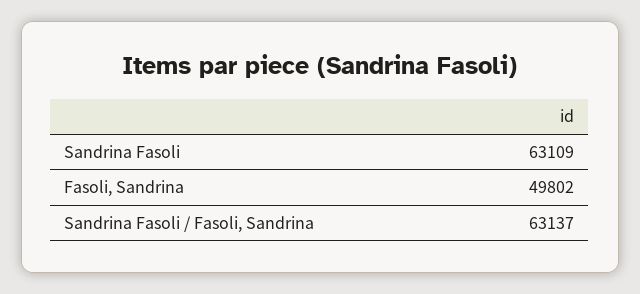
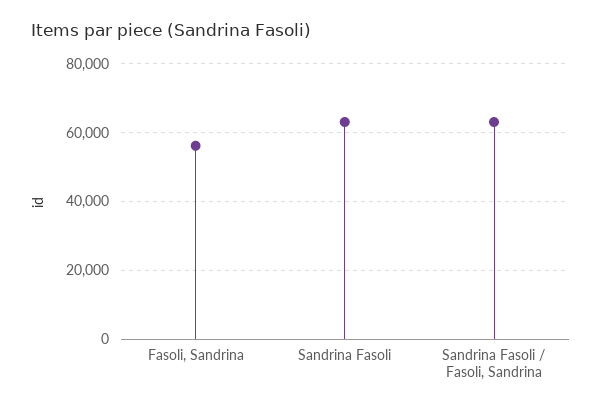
  {
    "Sandrina Fasoli": 63109,
-   "Fasoli, Sandrina": 49802,
+   "Fasoli, Sandrina": 56000,
    "Sandrina Fasoli / Fasoli, Sandrina": 63137
  }

